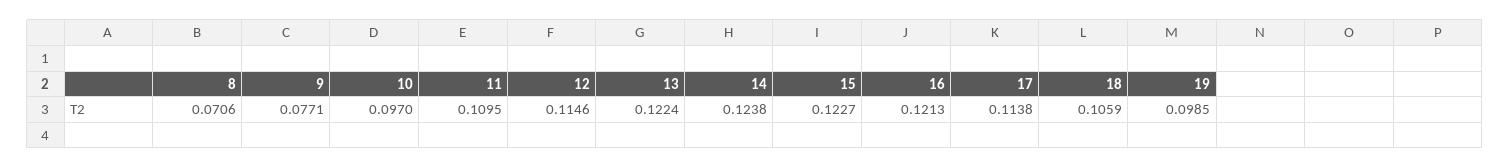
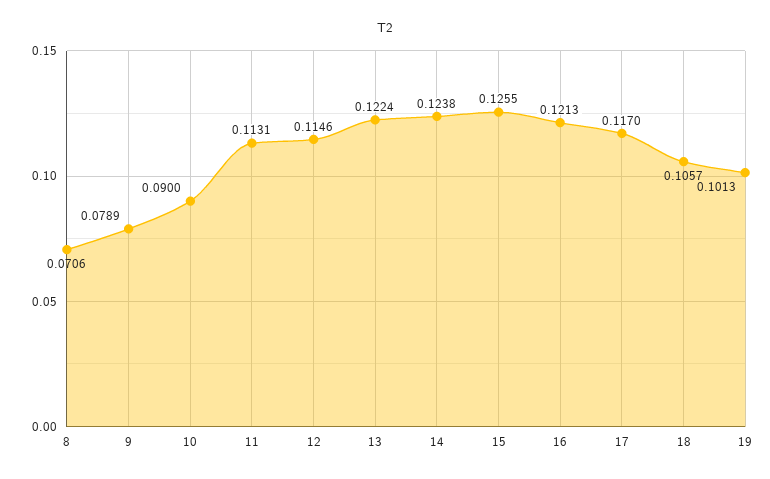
  {
    "8": 0.0706,
-   "9": 0.0771,
+   "9": 0.0789,
-   "10": 0.097,
+   "10": 0.09,
-   "11": 0.1095,
+   "11": 0.1131,
    "12": 0.1146,
    "13": 0.1224,
    "14": 0.1238,
-   "15": 0.1227,
+   "15": 0.1255,
    "16": 0.1213,
-   "17": 0.1138,
+   "17": 0.117,
-   "18": 0.1059,
+   "18": 0.1057,
-   "19": 0.0985
+   "19": 0.1013
  }

